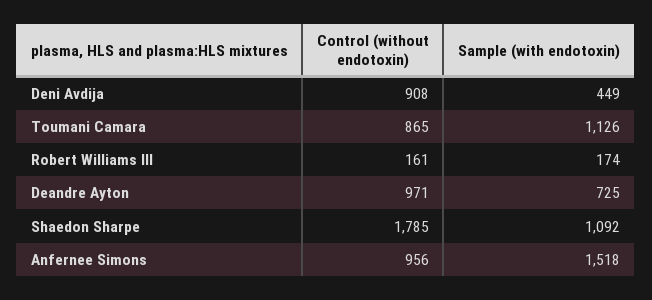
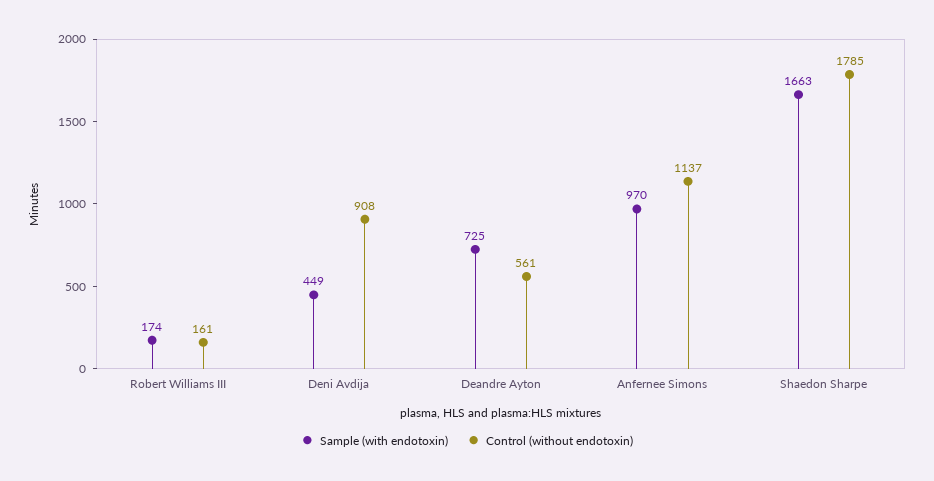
  {
    "Control (without endotoxin)": {
      "Deni Avdija": 908,
-     "Toumani Camara": 865,
      "Robert Williams III": 161,
-     "Deandre Ayton": 971,
+     "Deandre Ayton": 561,
      "Shaedon Sharpe": 1785,
-     "Anfernee Simons": 956
+     "Anfernee Simons": 1137
    },
    "Sample (with endotoxin)": {
      "Deni Avdija": 449,
-     "Toumani Camara": 1126,
      "Robert Williams III": 174,
      "Deandre Ayton": 725,
-     "Shaedon Sharpe": 1092,
+     "Shaedon Sharpe": 1663,
-     "Anfernee Simons": 1518
+     "Anfernee Simons": 970
    }
  }

